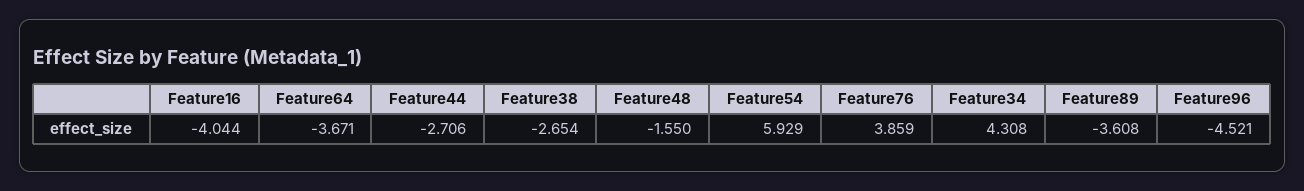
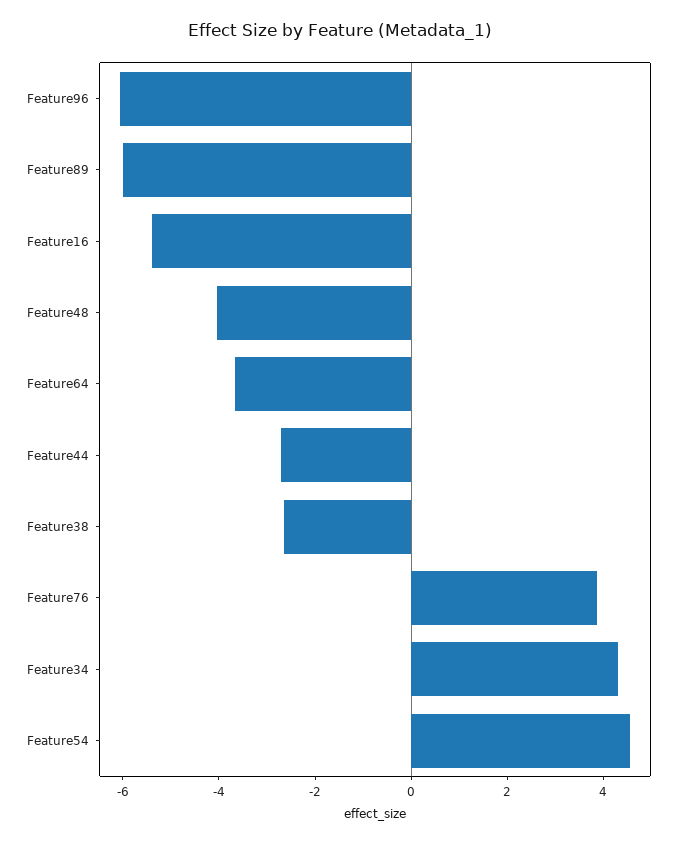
  {
-   "Feature16": -4.044,
+   "Feature16": -5.5,
    "Feature64": -3.671,
    "Feature44": -2.706,
    "Feature38": -2.654,
-   "Feature48": -1.55,
+   "Feature48": -4,
-   "Feature54": 5.929,
+   "Feature54": 4.5,
    "Feature76": 3.859,
    "Feature34": 4.308,
-   "Feature89": -3.608,
+   "Feature89": -6,
-   "Feature96": -4.521
+   "Feature96": -6
  }

